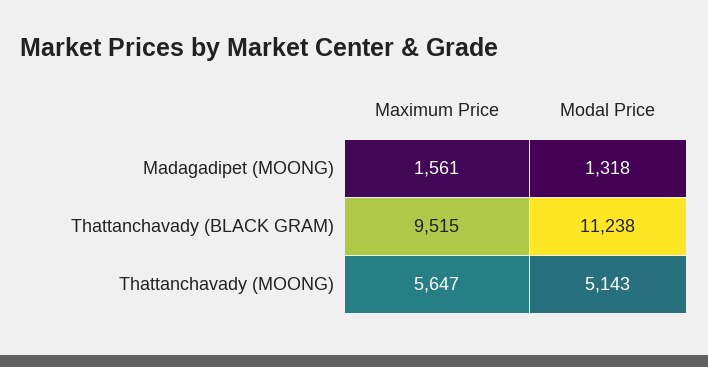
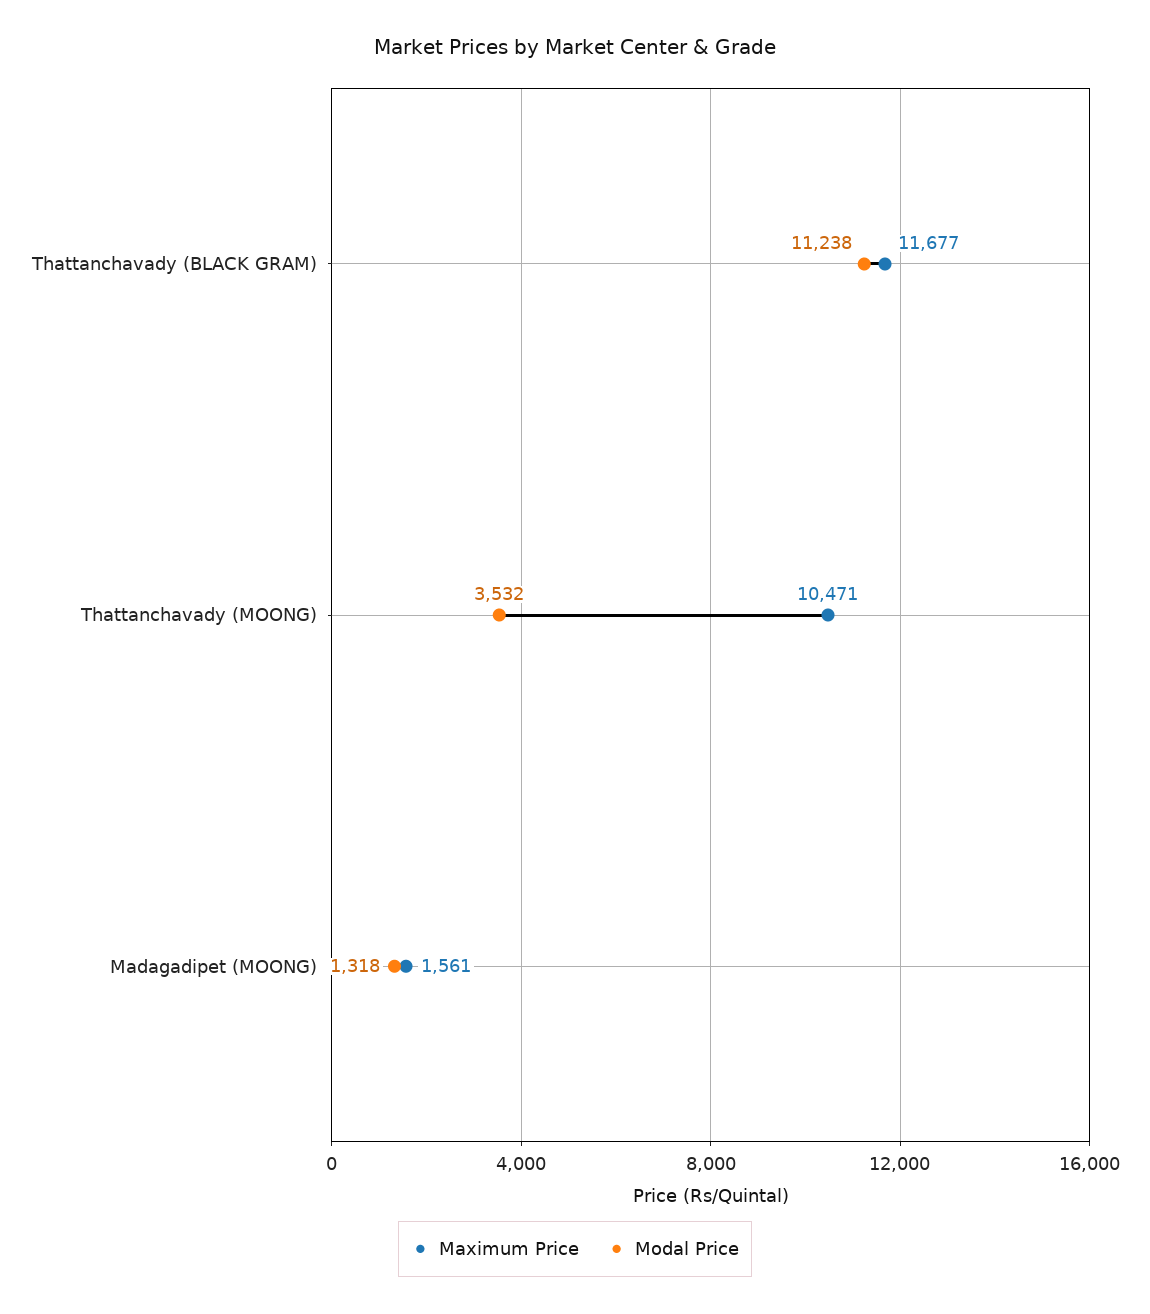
  {
    "Maximum Price": {
      "Madagadipet (MOONG)": 1561,
-     "Thattanchavady (BLACK GRAM)": 9515,
+     "Thattanchavady (BLACK GRAM)": 11677,
-     "Thattanchavady (MOONG)": 5647
+     "Thattanchavady (MOONG)": 10471
    },
    "Modal Price": {
      "Madagadipet (MOONG)": 1318,
      "Thattanchavady (BLACK GRAM)": 11238,
-     "Thattanchavady (MOONG)": 5143
+     "Thattanchavady (MOONG)": 3532
    }
  }

